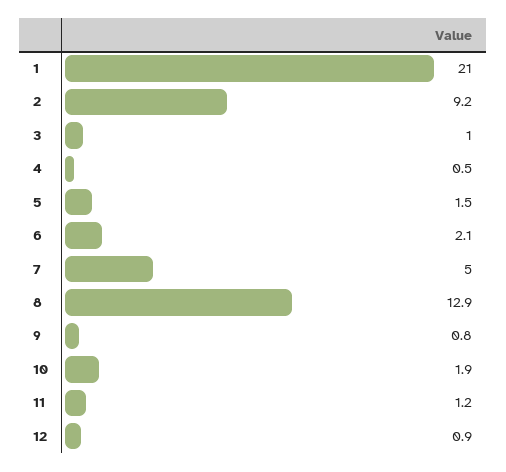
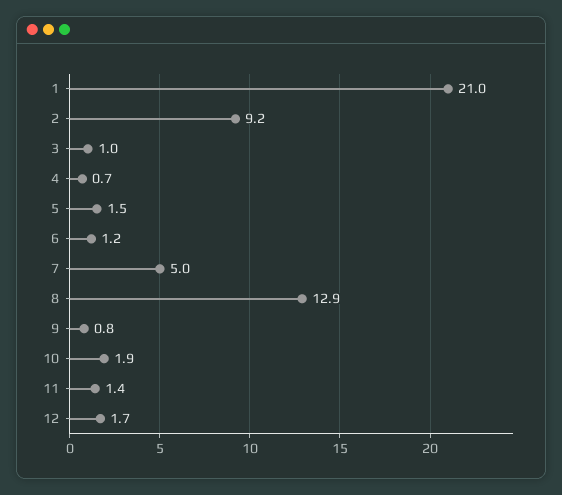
  {
    "1": 21,
    "2": 9.2,
    "3": 1,
-   "4": 0.5,
+   "4": 0.7,
    "5": 1.5,
-   "6": 2.1,
+   "6": 1.2,
    "7": 5,
    "8": 12.9,
    "9": 0.8,
    "10": 1.9,
-   "11": 1.2,
+   "11": 1.4,
-   "12": 0.9
+   "12": 1.7
  }

